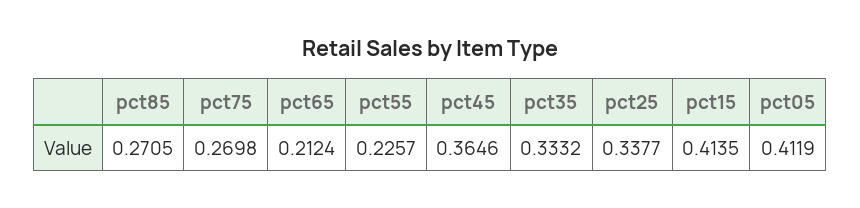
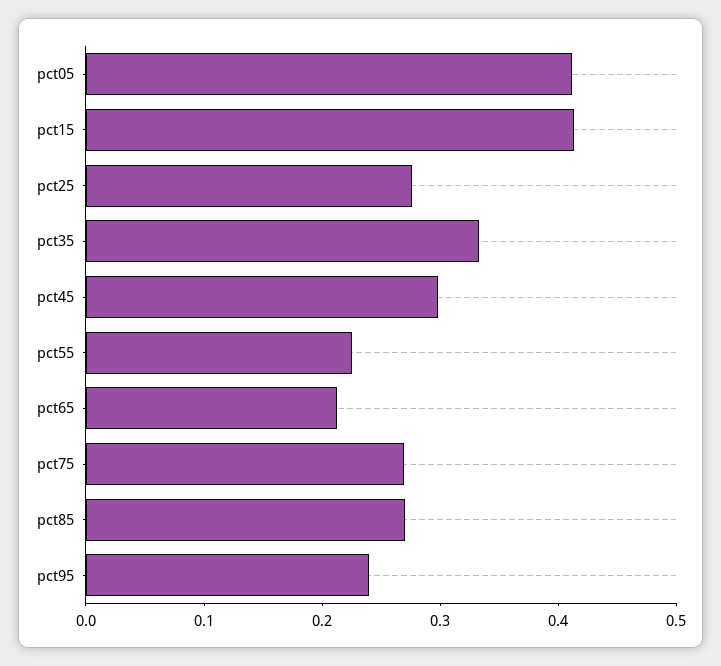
  {
    "pct85": 0.2705,
    "pct75": 0.2698,
    "pct65": 0.2124,
    "pct55": 0.2257,
-   "pct45": 0.3646,
+   "pct45": 0.3,
    "pct35": 0.3332,
-   "pct25": 0.3377,
+   "pct25": 0.28,
    "pct15": 0.4135,
-   "pct05": 0.4119
+   "pct05": 0.4119,
+   "pct95": 0.24
  }

